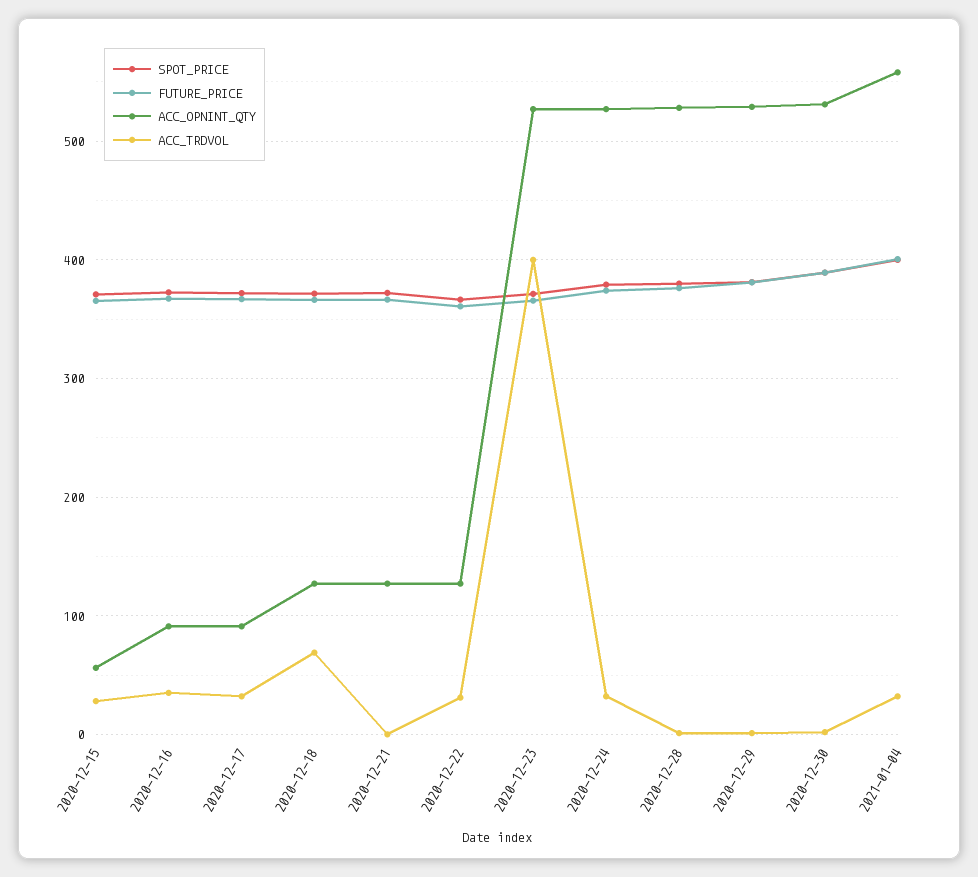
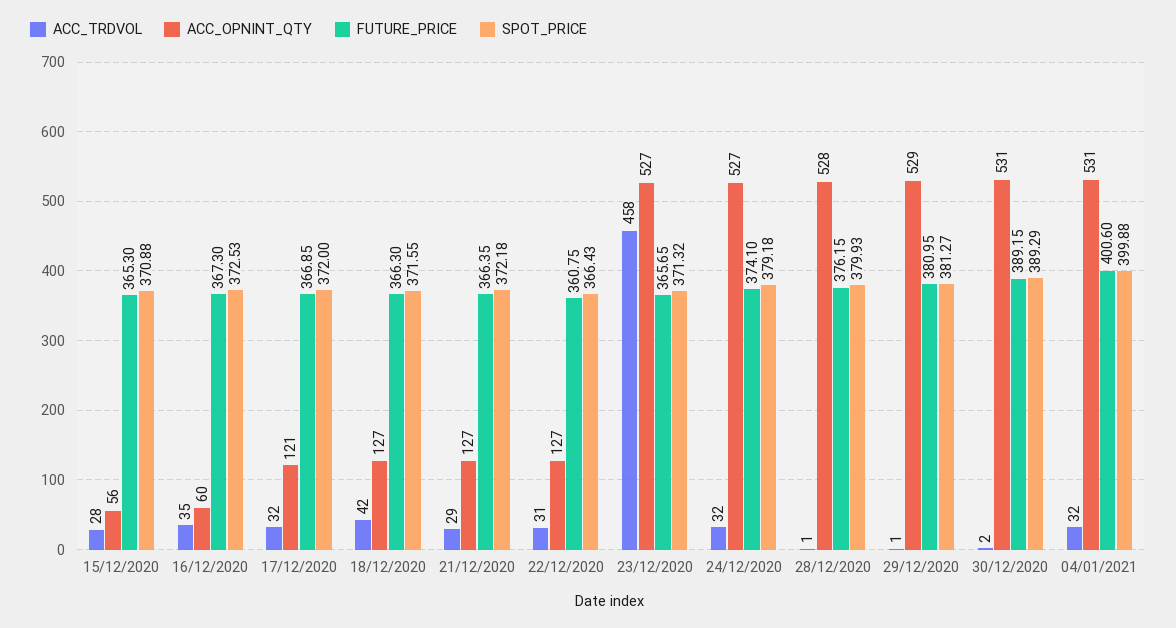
  {
    "SPOT_PRICE": {
      "2020-12-15": 370.88,
      "2020-12-16": 372.53,
      "2020-12-17": 372,
      "2020-12-18": 371.55,
      "2020-12-21": 372.18,
      "2020-12-22": 366.43,
      "2020-12-23": 371.32,
      "2020-12-24": 379.18,
      "2020-12-28": 379.93,
      "2020-12-29": 381.27,
      "2020-12-30": 389.29,
      "2021-01-04": 399.88
    },
    "FUTURE_PRICE": {
      "2020-12-15": 365.3,
      "2020-12-16": 367.3,
      "2020-12-17": 366.85,
      "2020-12-18": 366.3,
      "2020-12-21": 366.35,
      "2020-12-22": 360.75,
      "2020-12-23": 365.65,
      "2020-12-24": 374.1,
      "2020-12-28": 376.15,
      "2020-12-29": 380.95,
      "2020-12-30": 389.15,
      "2021-01-04": 400.6
    },
    "ACC_OPNINT_QTY": {
      "2020-12-15": 56,
-     "2020-12-16": 90,
+     "2020-12-16": 60,
-     "2020-12-17": 90,
+     "2020-12-17": 121,
      "2020-12-18": 127,
      "2020-12-21": 127,
      "2020-12-22": 127,
      "2020-12-23": 527,
      "2020-12-24": 527,
      "2020-12-28": 528,
      "2020-12-29": 529,
      "2020-12-30": 531,
-     "2021-01-04": 560
+     "2021-01-04": 531
    },
    "ACC_TRDVOL": {
      "2020-12-15": 28,
      "2020-12-16": 35,
      "2020-12-17": 32,
-     "2020-12-18": 70,
+     "2020-12-18": 42,
-     "2020-12-21": 0,
+     "2020-12-21": 29,
      "2020-12-22": 31,
-     "2020-12-23": 400,
+     "2020-12-23": 458,
      "2020-12-24": 32,
      "2020-12-28": 1,
      "2020-12-29": 1,
      "2020-12-30": 2,
      "2021-01-04": 32
    }
  }

